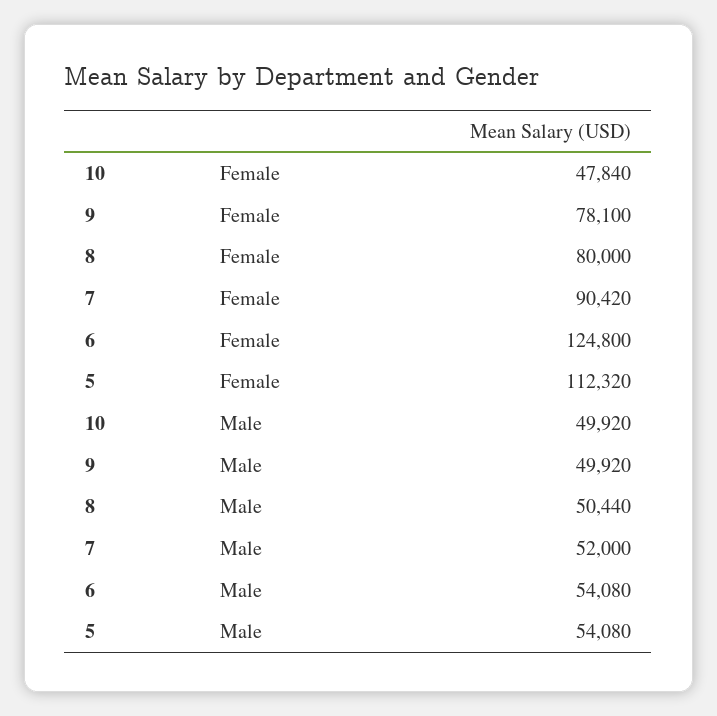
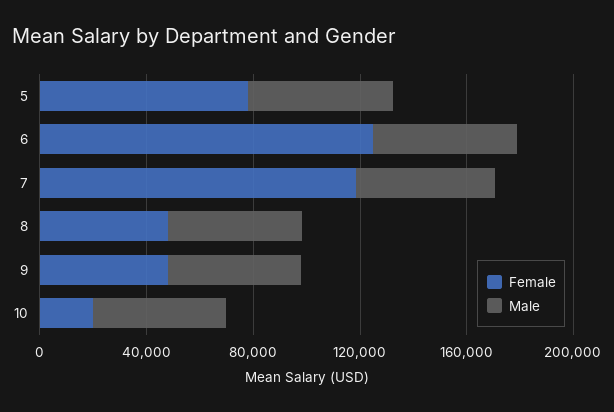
  {
    "Female": {
-     "10": 47840,
+     "10": 20000,
-     "9": 78100,
+     "9": 50000,
-     "8": 80000,
+     "8": 50000,
-     "7": 90420,
+     "7": 120000,
      "6": 124800,
-     "5": 112320
+     "5": 80000
    },
    "Male": {
      "10": 49920,
      "9": 49920,
      "8": 50440,
      "7": 52000,
      "6": 54080,
      "5": 54080
    }
  }

